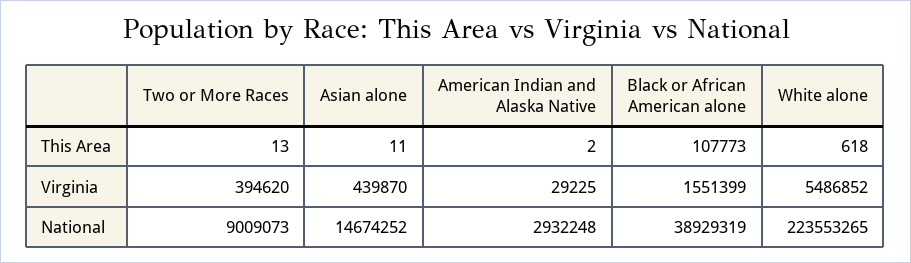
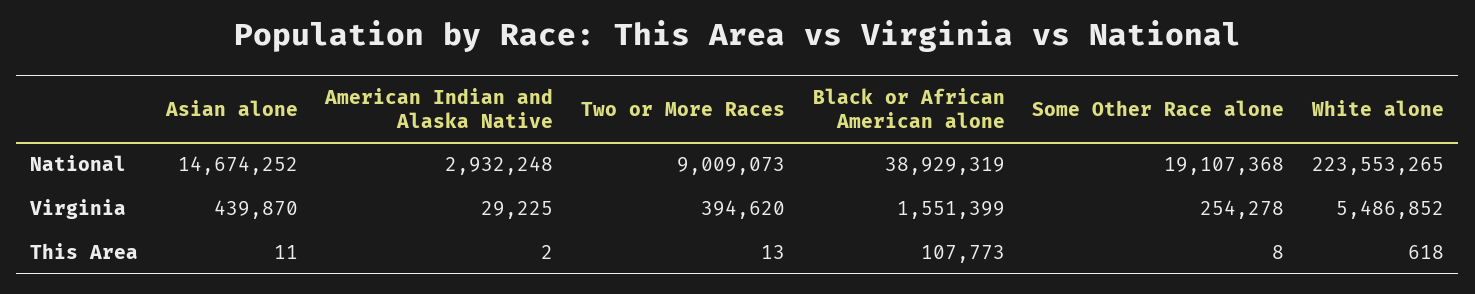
  {
    "Two or More Races": {
      "This Area": 13,
      "Virginia": 394620,
      "National": 9009073
    },
    "Asian alone": {
      "This Area": 11,
      "Virginia": 439870,
      "National": 14674252
    },
    "American Indian and Alaska Native": {
      "This Area": 2,
      "Virginia": 29225,
      "National": 2932248
    },
    "Black or African American alone": {
      "This Area": 107773,
      "Virginia": 1551399,
      "National": 38929319
    },
    "White alone": {
      "This Area": 618,
      "Virginia": 5486852,
      "National": 223553265
-   }
+   },
+   "Some Other Race alone": {
+     "National": 19107368,
+     "Virginia": 254278,
+     "This Area": 8
+   }
  }

